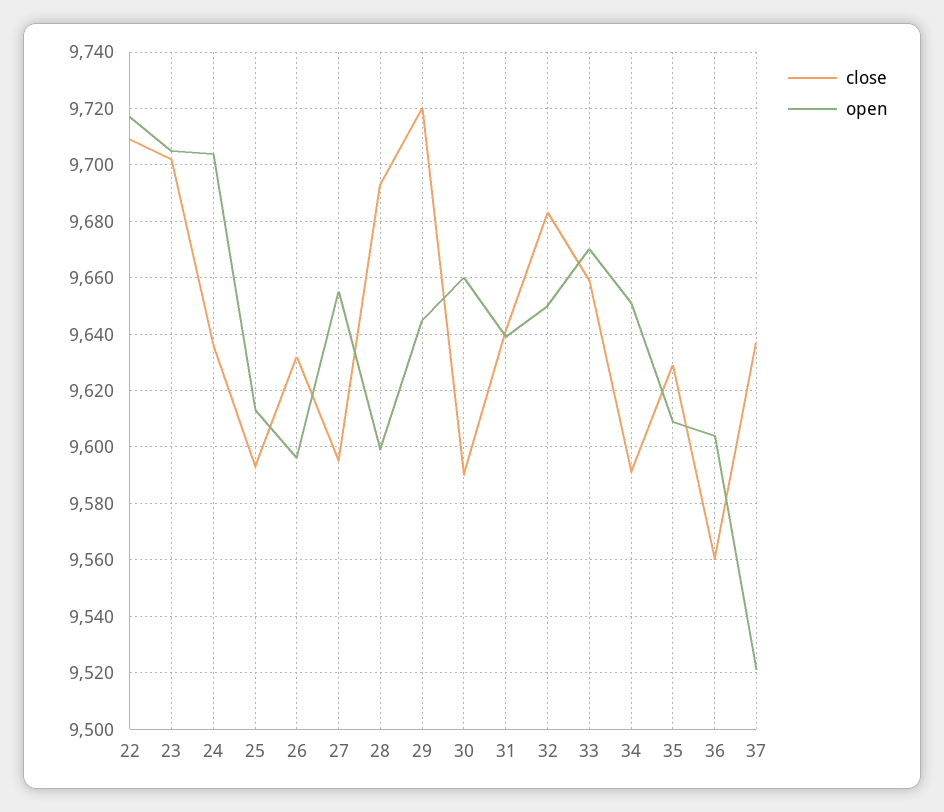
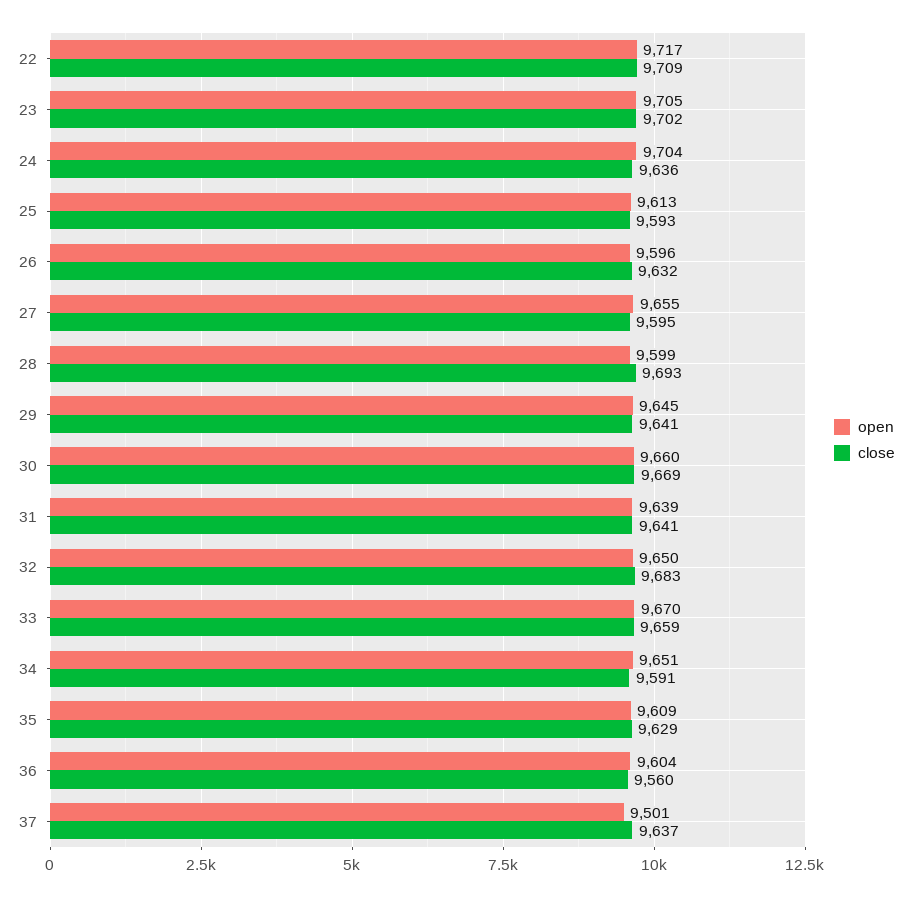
  {
    "close": {
      "22": 9709,
      "23": 9702,
      "24": 9636,
      "25": 9593,
      "26": 9632,
      "27": 9595,
      "28": 9693,
-     "29": 9720,
+     "29": 9641,
-     "30": 9590,
+     "30": 9669,
      "31": 9641,
      "32": 9683,
      "33": 9659,
      "34": 9591,
      "35": 9629,
      "36": 9560,
      "37": 9637
    },
    "open": {
      "22": 9717,
      "23": 9705,
      "24": 9704,
      "25": 9613,
      "26": 9596,
      "27": 9655,
      "28": 9599,
      "29": 9645,
      "30": 9660,
      "31": 9639,
      "32": 9650,
      "33": 9670,
      "34": 9651,
      "35": 9609,
      "36": 9604,
-     "37": 9520
+     "37": 9501
    }
  }

